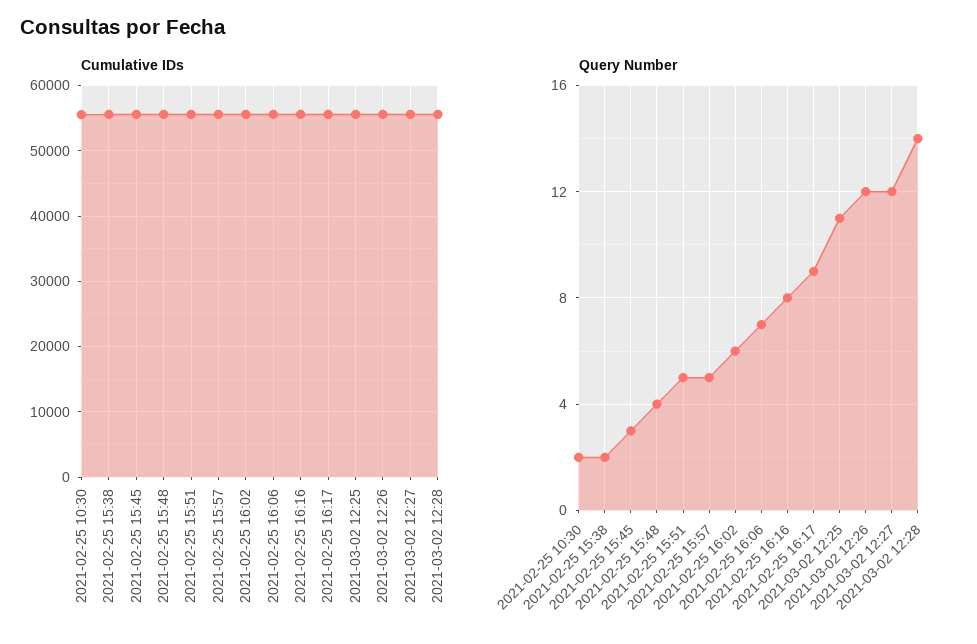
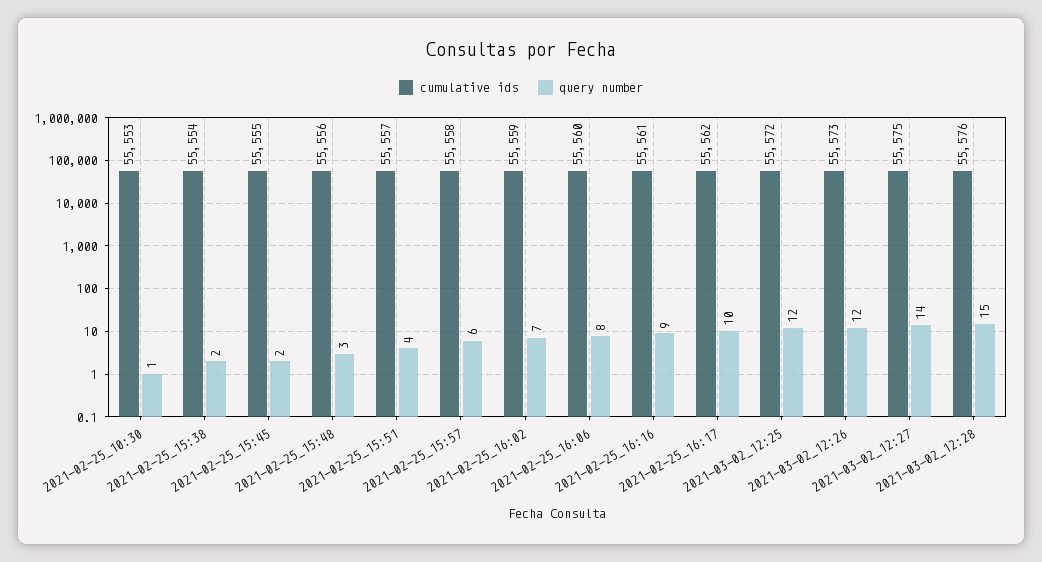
  {
    "Cumulative IDs": {
      "2021-02-25 10:30": 55553,
      "2021-02-25 15:38": 55554,
      "2021-02-25 15:45": 55555,
      "2021-02-25 15:48": 55556,
      "2021-02-25 15:51": 55557,
      "2021-02-25 15:57": 55558,
      "2021-02-25 16:02": 55559,
      "2021-02-25 16:06": 55560,
      "2021-02-25 16:16": 55561,
      "2021-02-25 16:17": 55562,
      "2021-03-02 12:25": 55572,
      "2021-03-02 12:26": 55573,
      "2021-03-02 12:27": 55575,
      "2021-03-02 12:28": 55576
    },
    "Query Number": {
-     "2021-02-25 10:30": 2,
+     "2021-02-25 10:30": 1,
      "2021-02-25 15:38": 2,
-     "2021-02-25 15:45": 3,
+     "2021-02-25 15:45": 2,
-     "2021-02-25 15:48": 4,
+     "2021-02-25 15:48": 3,
-     "2021-02-25 15:51": 5,
+     "2021-02-25 15:51": 4,
-     "2021-02-25 15:57": 5,
+     "2021-02-25 15:57": 6,
-     "2021-02-25 16:02": 6,
+     "2021-02-25 16:02": 7,
-     "2021-02-25 16:06": 7,
+     "2021-02-25 16:06": 8,
-     "2021-02-25 16:16": 8,
+     "2021-02-25 16:16": 9,
-     "2021-02-25 16:17": 9,
+     "2021-02-25 16:17": 10,
-     "2021-03-02 12:25": 11,
+     "2021-03-02 12:25": 12,
      "2021-03-02 12:26": 12,
-     "2021-03-02 12:27": 12,
+     "2021-03-02 12:27": 14,
-     "2021-03-02 12:28": 14
+     "2021-03-02 12:28": 15
    }
  }

